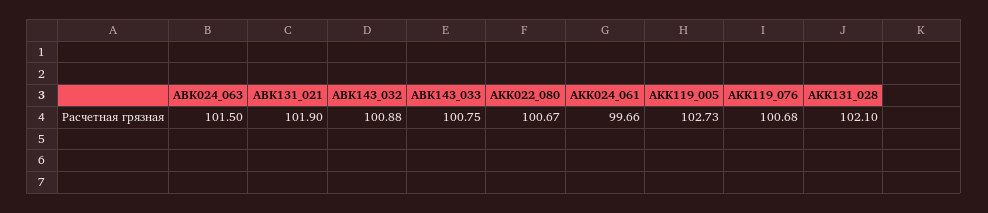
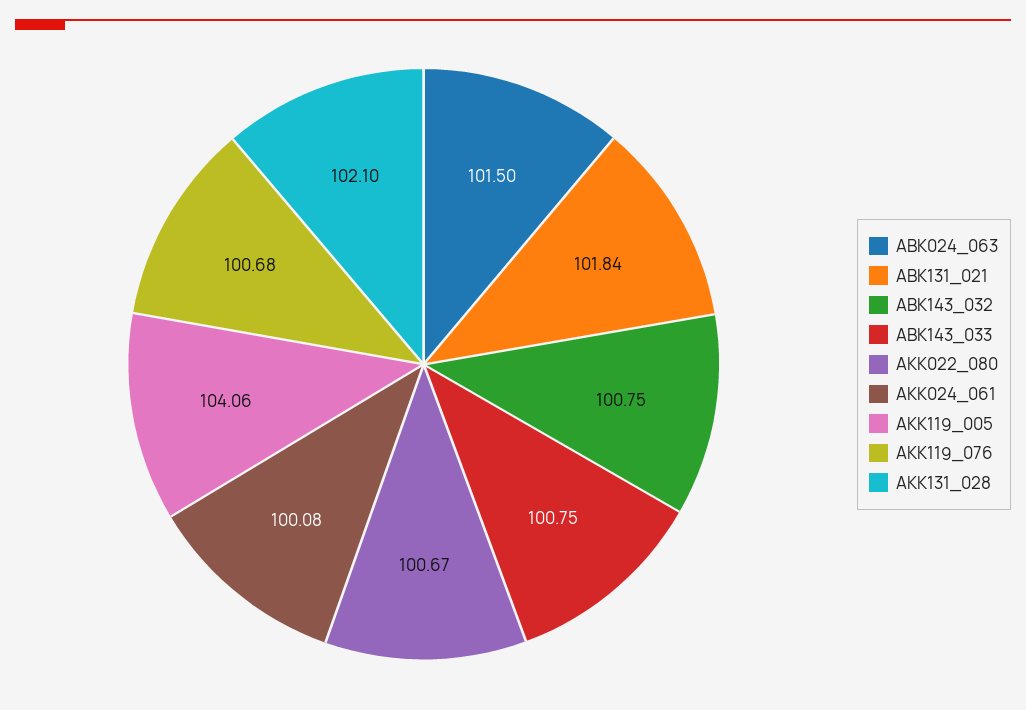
  {
    "ABK024_063": 101.5,
-   "ABK131_021": 101.9,
+   "ABK131_021": 101.84,
-   "ABK143_032": 100.88,
+   "ABK143_032": 100.75,
    "ABK143_033": 100.75,
    "AKK022_080": 100.67,
-   "AKK024_061": 99.66,
+   "AKK024_061": 100.08,
-   "AKK119_005": 102.73,
+   "AKK119_005": 104.06,
    "AKK119_076": 100.68,
    "AKK131_028": 102.1
  }

